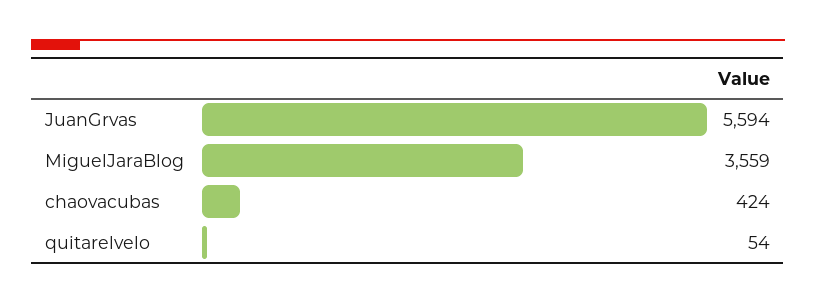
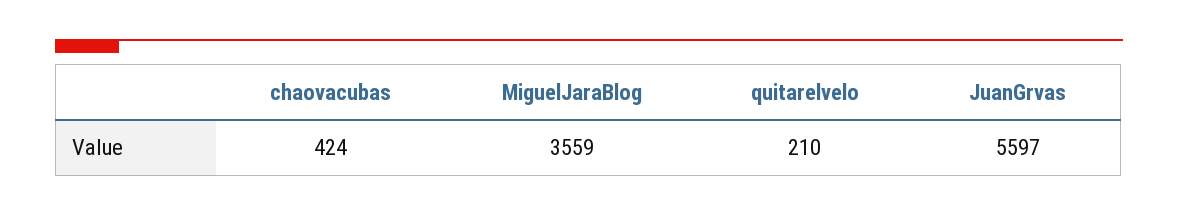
  {
-   "JuanGrvas": 5594,
+   "JuanGrvas": 5597,
    "MiguelJaraBlog": 3559,
    "chaovacubas": 424,
-   "quitarelvelo": 54
+   "quitarelvelo": 210
  }

